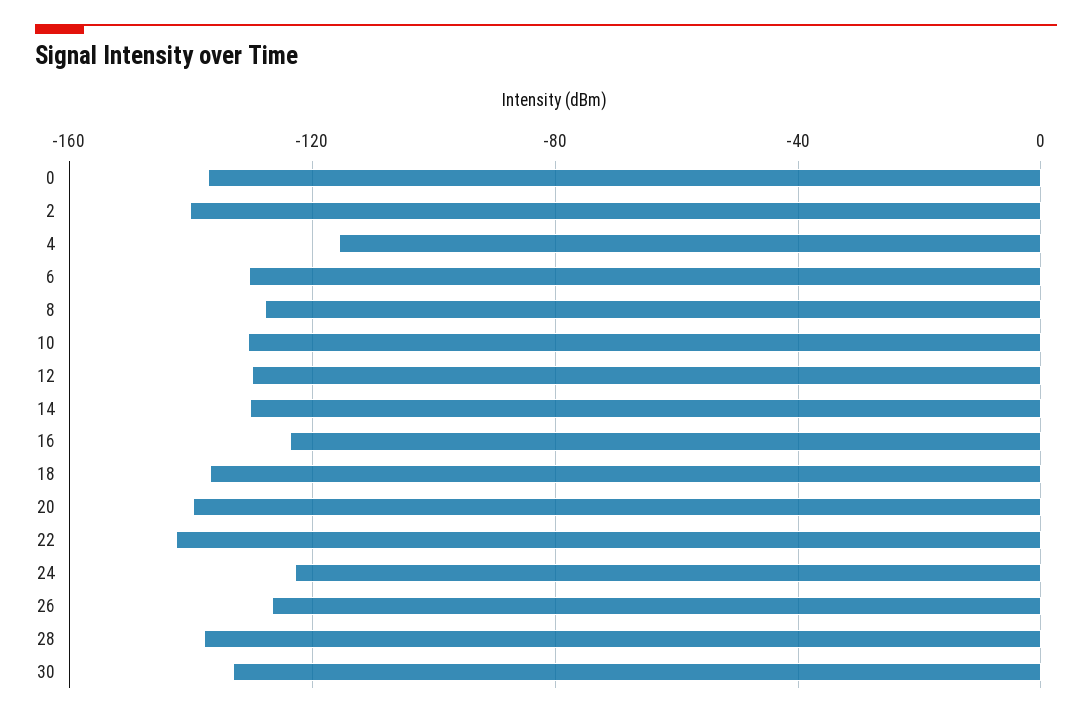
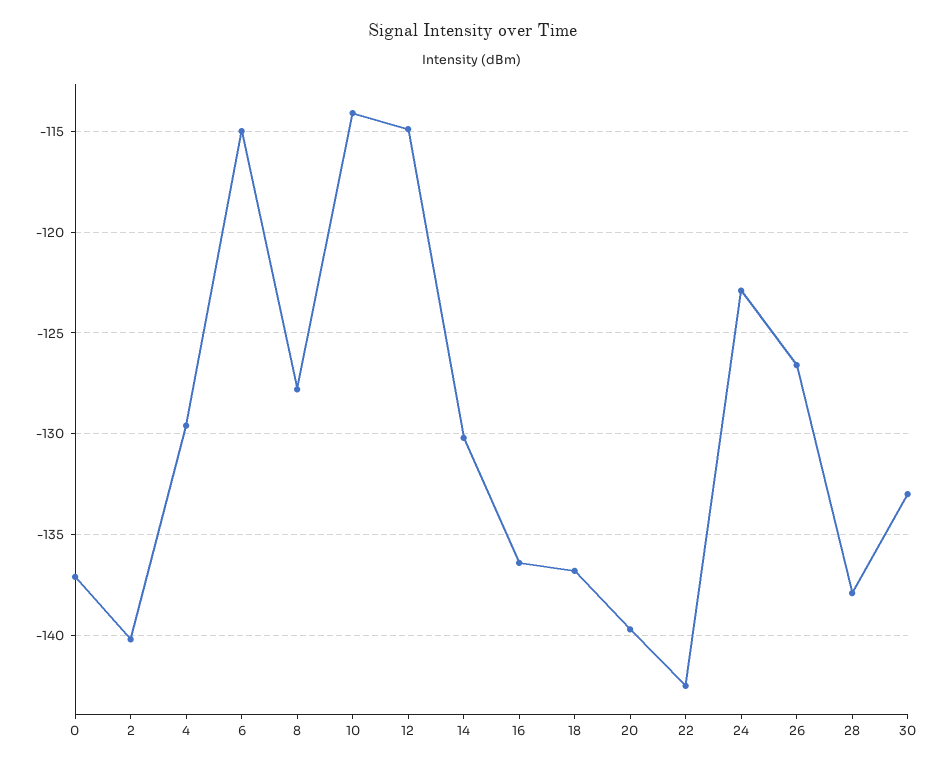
  {
    "0": -137,
    "2": -140,
-   "4": -115,
+   "4": -129.5,
-   "6": -130,
+   "6": -115,
    "8": -128,
-   "10": -130,
+   "10": -114,
-   "12": -130,
+   "12": -115,
    "14": -130,
-   "16": -125,
+   "16": -136.5,
    "18": -137,
    "20": -139.5,
    "22": -142.5,
    "24": -123,
    "26": -126.5,
    "28": -138,
    "30": -133
  }

